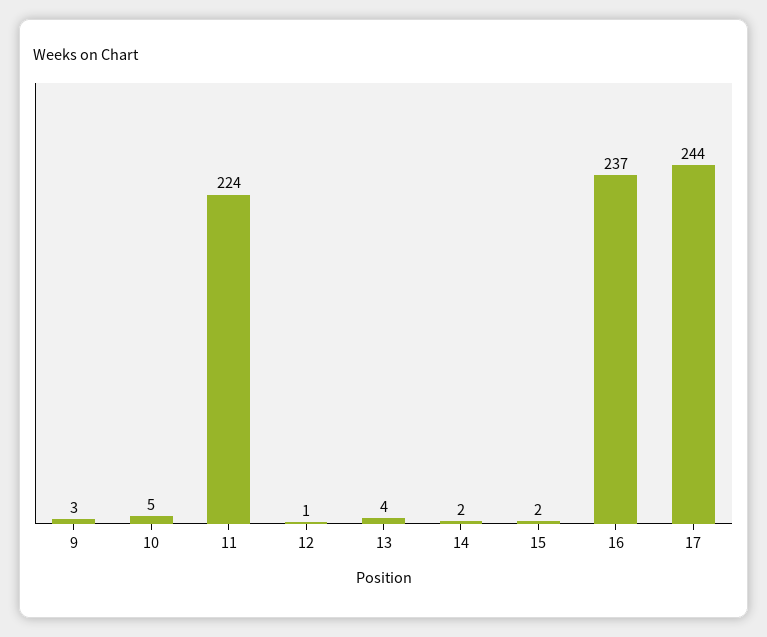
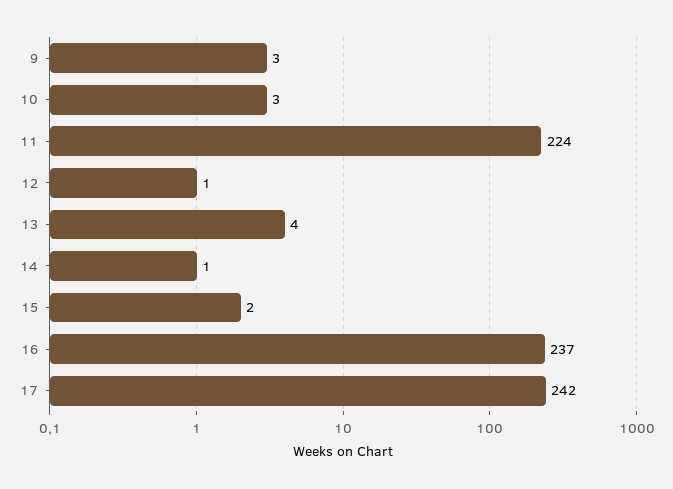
  {
    "9": 3,
-   "10": 5,
+   "10": 3,
    "11": 224,
    "12": 1,
    "13": 4,
-   "14": 2,
+   "14": 1,
    "15": 2,
    "16": 237,
-   "17": 244
+   "17": 242
  }

